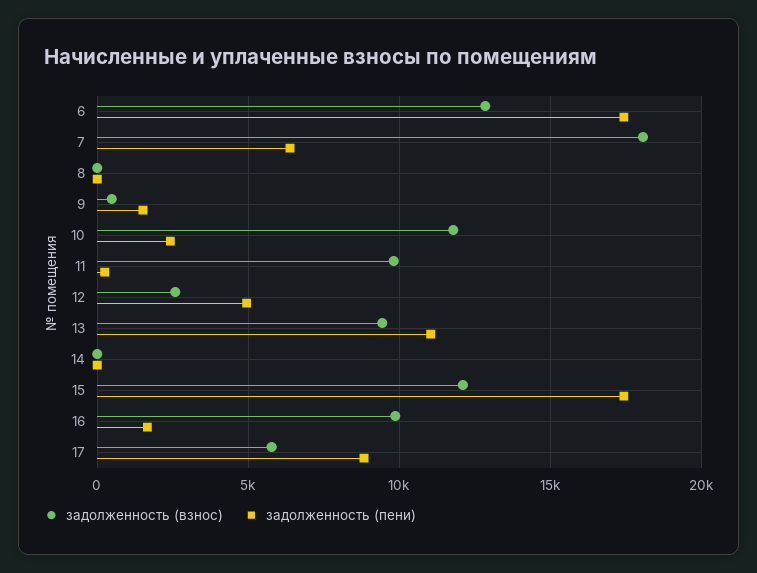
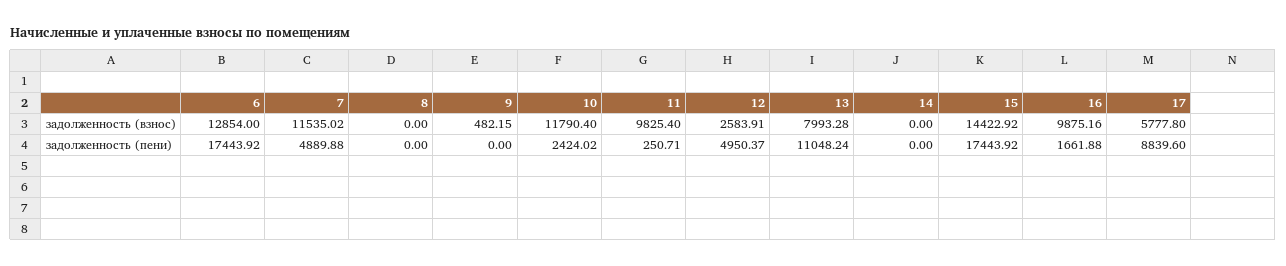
  {
    "задолженность (взнос)": {
      "6": 12854,
-     "7": 18000,
+     "7": 11535.02,
      "8": 0,
      "9": 482.15,
      "10": 11790.4,
      "11": 9825.4,
      "12": 2583.91,
-     "13": 9500,
+     "13": 7993.28,
      "14": 0,
-     "15": 12000,
+     "15": 14422.92,
      "16": 9875.16,
      "17": 5777.8
    },
    "задолженность (пени)": {
      "6": 17443.92,
-     "7": 6500,
+     "7": 4889.88,
      "8": 0,
-     "9": 1500,
+     "9": 0,
      "10": 2424.02,
      "11": 250.71,
      "12": 4950.37,
      "13": 11048.24,
      "14": 0,
      "15": 17443.92,
      "16": 1661.88,
      "17": 8839.6
    }
  }

